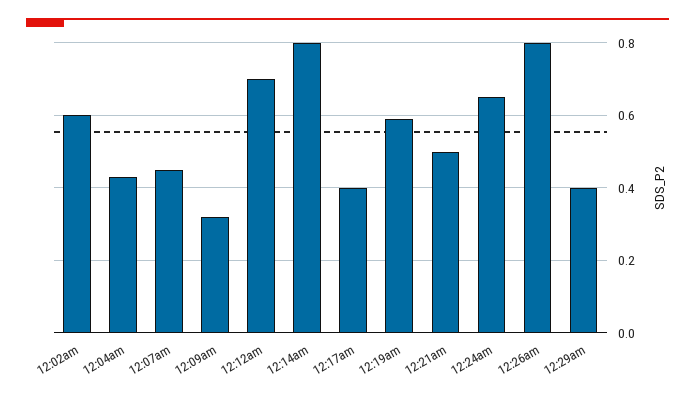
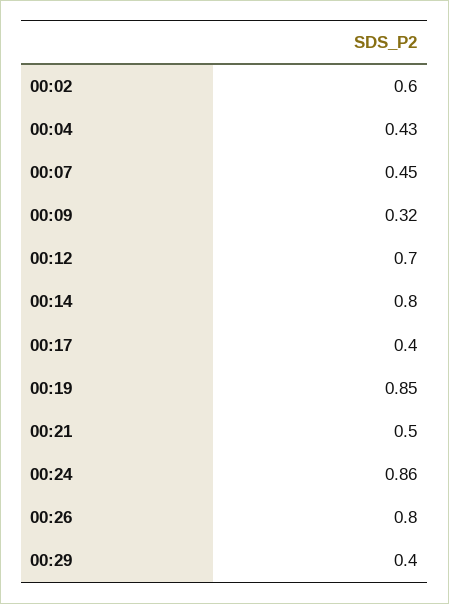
  {
    "12:02am": 0.6,
    "12:04am": 0.43,
    "12:07am": 0.45,
    "12:09am": 0.32,
    "12:12am": 0.7,
    "12:14am": 0.8,
    "12:17am": 0.4,
-   "12:19am": 0.6,
+   "12:19am": 0.85,
    "12:21am": 0.5,
-   "12:24am": 0.65,
+   "12:24am": 0.86,
    "12:26am": 0.8,
    "12:29am": 0.4
  }

